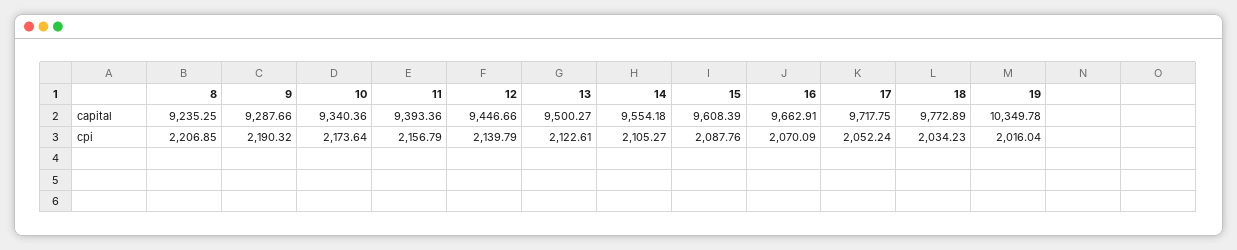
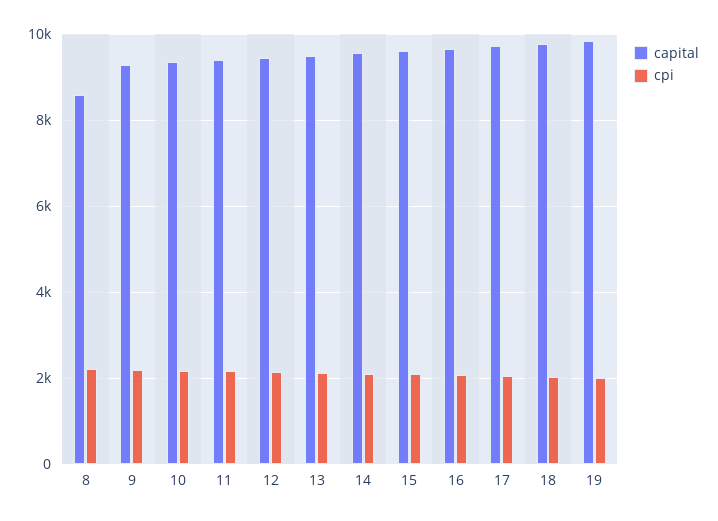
  {
    "capital": {
-     "8": 9235.25,
+     "8": 8600,
      "9": 9287.66,
      "10": 9340.36,
      "11": 9393.36,
      "12": 9446.66,
      "13": 9500.27,
      "14": 9554.18,
      "15": 9608.39,
      "16": 9662.91,
      "17": 9717.75,
      "18": 9772.89,
-     "19": 10349.78
+     "19": 9800
    },
    "cpi": {
      "8": 2206.85,
      "9": 2190.32,
      "10": 2173.64,
      "11": 2156.79,
      "12": 2139.79,
      "13": 2122.61,
      "14": 2105.27,
      "15": 2087.76,
      "16": 2070.09,
      "17": 2052.24,
      "18": 2034.23,
      "19": 2016.04
    }
  }

